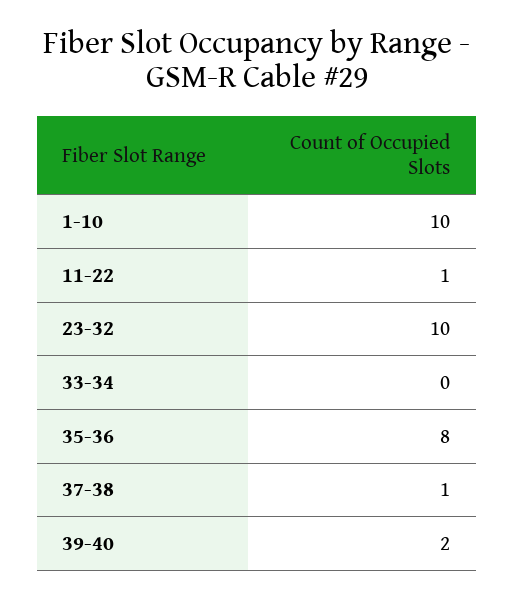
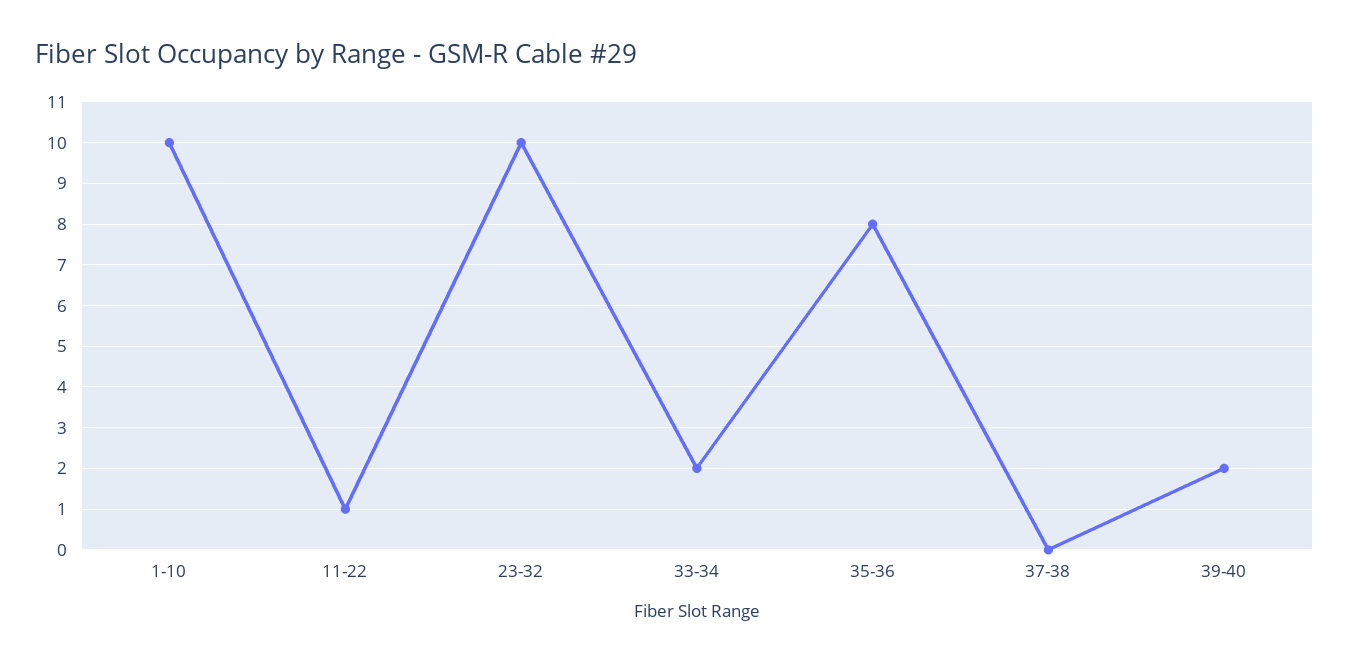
  {
    "1-10": 10,
    "11-22": 1,
    "23-32": 10,
-   "33-34": 0,
+   "33-34": 2,
    "35-36": 8,
-   "37-38": 1,
+   "37-38": 0,
    "39-40": 2
  }

